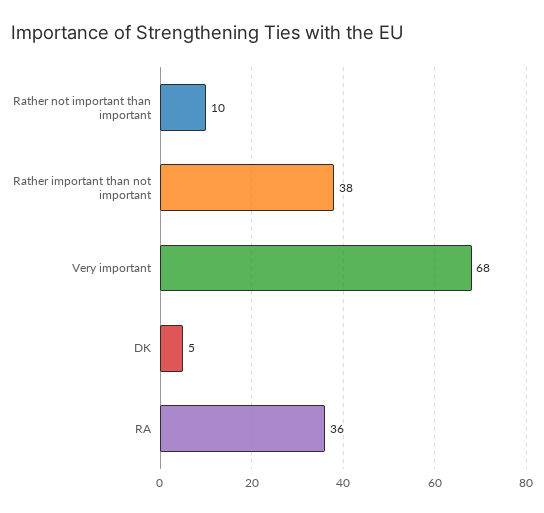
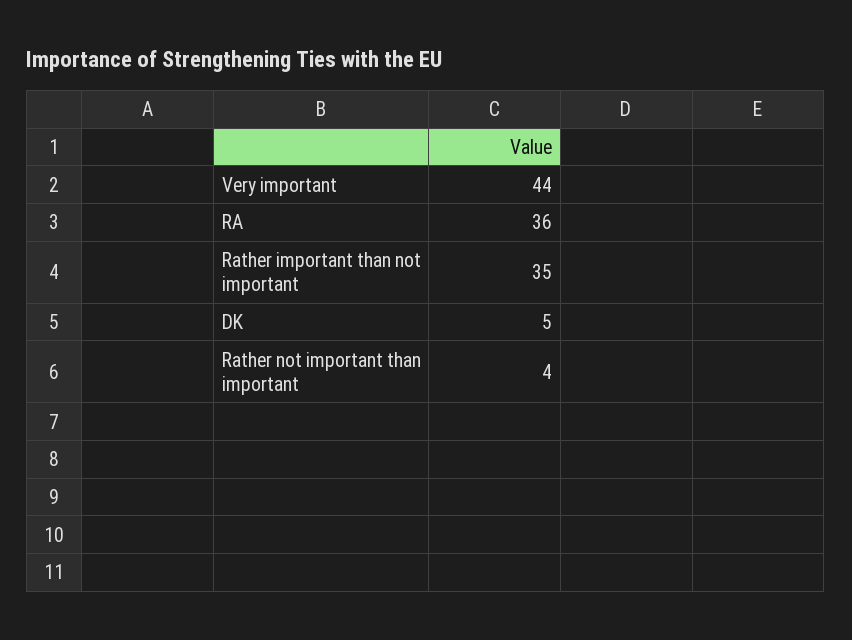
  {
-   "Rather not important than important": 10,
+   "Rather not important than important": 4,
-   "Rather important than not important": 38,
+   "Rather important than not important": 35,
-   "Very important": 68,
+   "Very important": 44,
    "DK": 5,
    "RA": 36
  }

